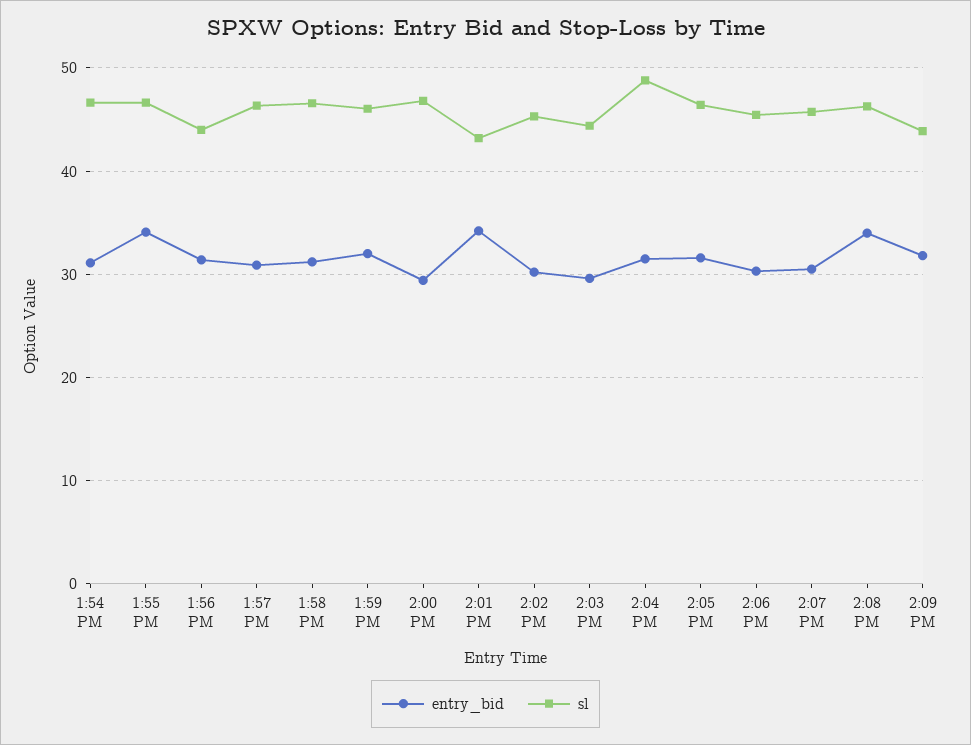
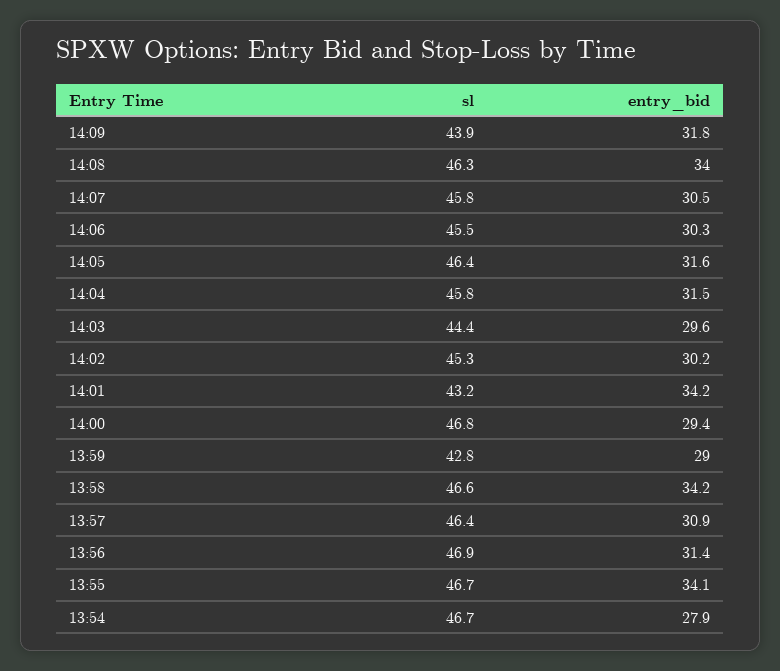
  {
    "entry_bid": {
-     "1:54 PM": 31,
+     "1:54 PM": 27.9,
      "1:55 PM": 34.1,
      "1:56 PM": 31.4,
      "1:57 PM": 30.9,
-     "1:58 PM": 31,
+     "1:58 PM": 34.2,
-     "1:59 PM": 32,
+     "1:59 PM": 29,
      "2:00 PM": 29.4,
      "2:01 PM": 34.2,
      "2:02 PM": 30.2,
      "2:03 PM": 29.6,
      "2:04 PM": 31.5,
      "2:05 PM": 31.6,
      "2:06 PM": 30.3,
      "2:07 PM": 30.5,
      "2:08 PM": 34,
      "2:09 PM": 31.8
    },
    "sl": {
      "1:54 PM": 46.7,
      "1:55 PM": 46.7,
-     "1:56 PM": 44,
+     "1:56 PM": 46.9,
      "1:57 PM": 46.4,
      "1:58 PM": 46.6,
-     "1:59 PM": 46,
+     "1:59 PM": 42.8,
      "2:00 PM": 46.8,
      "2:01 PM": 43.2,
      "2:02 PM": 45.3,
      "2:03 PM": 44.4,
-     "2:04 PM": 49,
+     "2:04 PM": 45.8,
      "2:05 PM": 46.4,
      "2:06 PM": 45.5,
      "2:07 PM": 45.8,
      "2:08 PM": 46.3,
      "2:09 PM": 43.9
    }
  }

